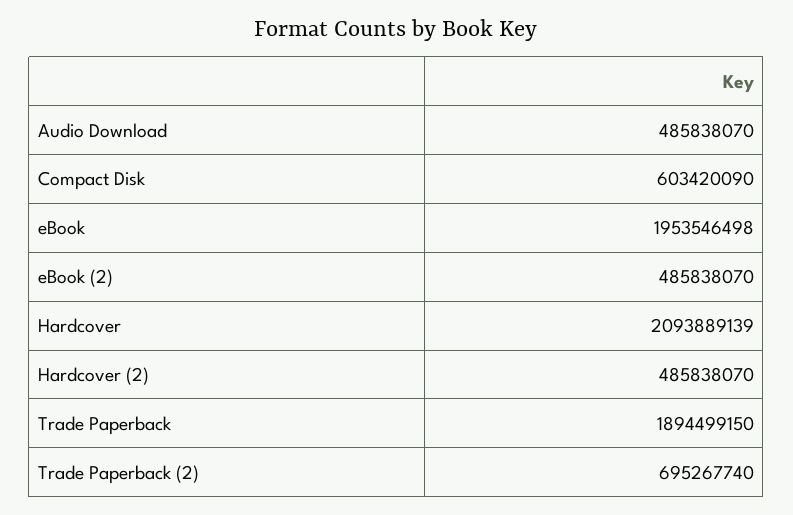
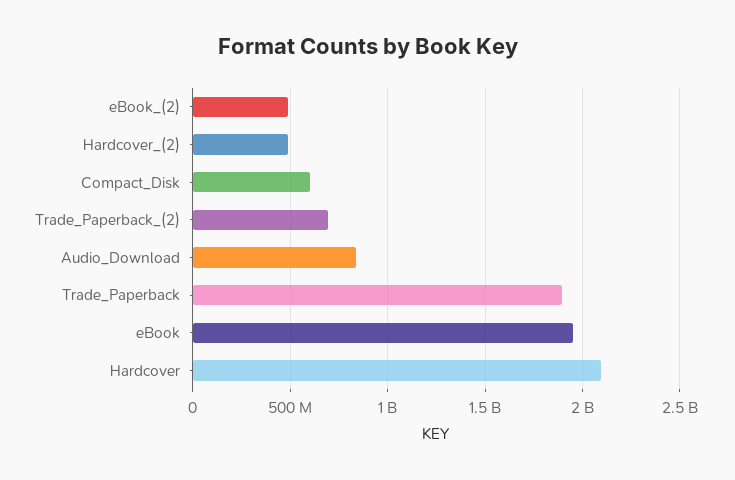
  {
-   "Audio Download": 485838070,
+   "Audio Download": 850000000,
    "Compact Disk": 603420090,
    "eBook": 1953546498,
    "eBook (2)": 485838070,
    "Hardcover": 2093889139,
    "Hardcover (2)": 485838070,
    "Trade Paperback": 1894499150,
    "Trade Paperback (2)": 695267740
  }

